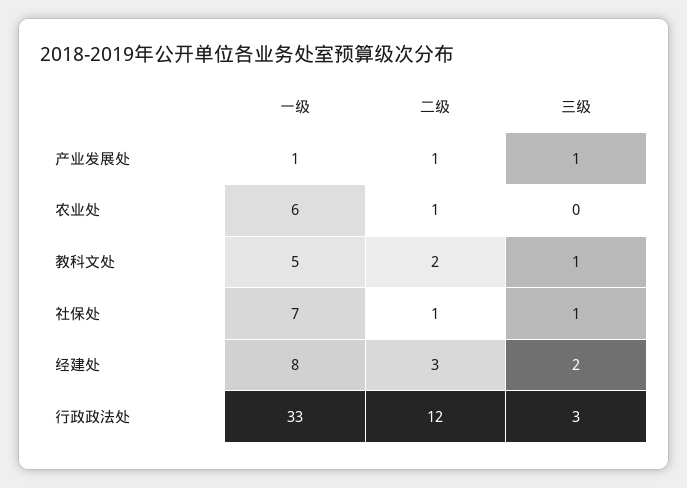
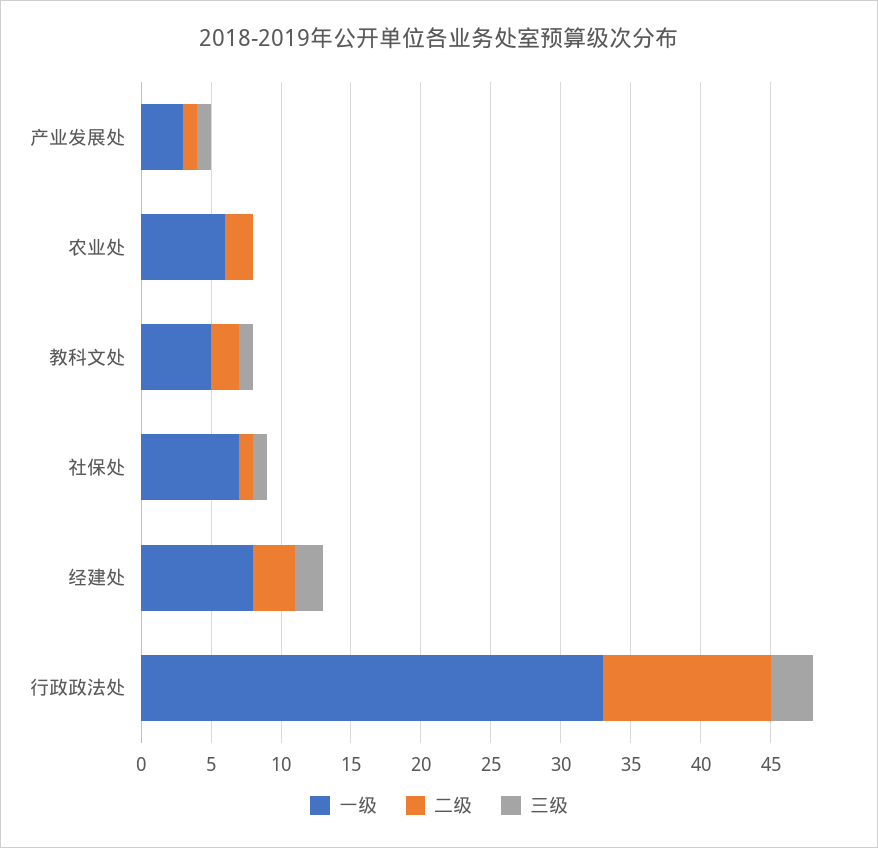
  {
    "一级": {
-     "产业发展处": 1,
+     "产业发展处": 3,
      "农业处": 6,
      "教科文处": 5,
      "社保处": 7,
      "经建处": 8,
      "行政政法处": 33
    },
    "二级": {
      "产业发展处": 1,
-     "农业处": 1,
+     "农业处": 2,
      "教科文处": 2,
      "社保处": 1,
      "经建处": 3,
      "行政政法处": 12
    },
    "三级": {
      "产业发展处": 1,
      "农业处": 0,
      "教科文处": 1,
      "社保处": 1,
      "经建处": 2,
      "行政政法处": 3
    }
  }

